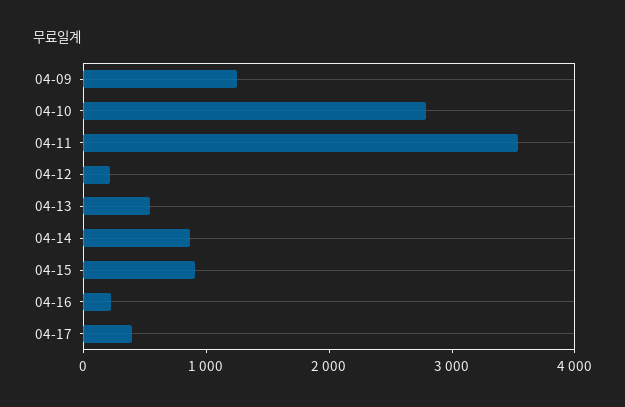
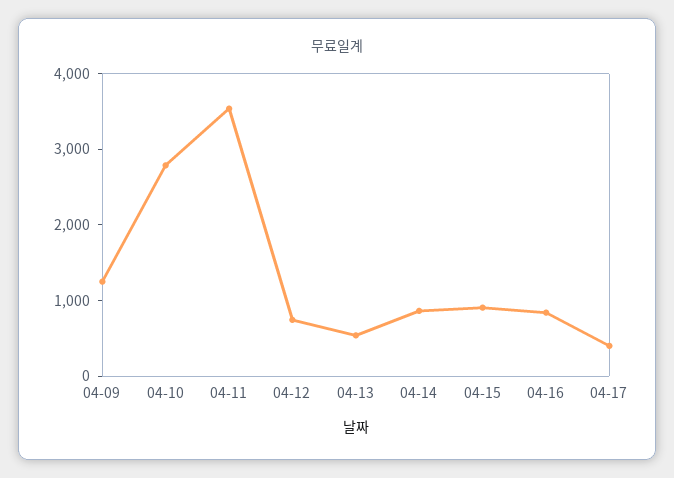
  {
    "04-09": 1200,
    "04-10": 2800,
    "04-11": 3600,
-   "04-12": 200,
+   "04-12": 800,
    "04-13": 600,
    "04-14": 800,
    "04-15": 1000,
-   "04-16": 200,
+   "04-16": 800,
    "04-17": 400
  }

